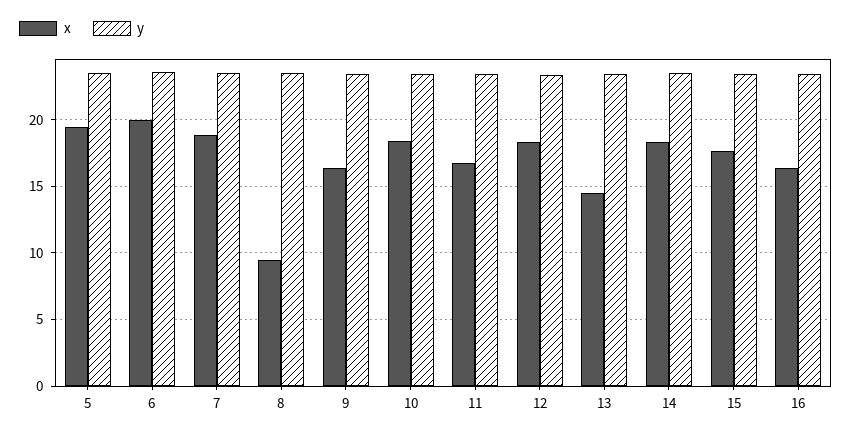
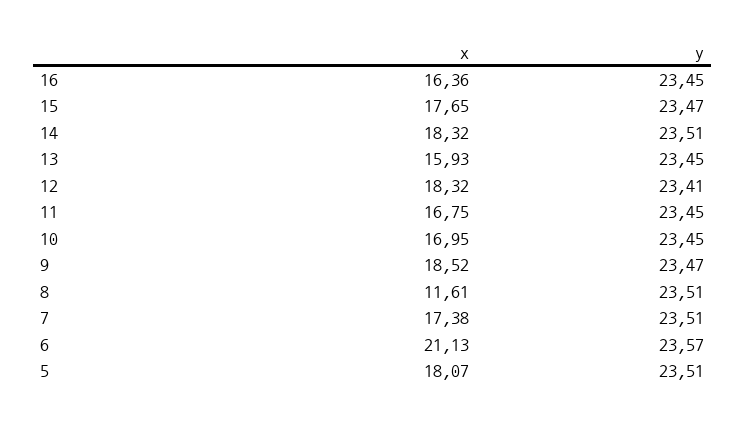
  {
    "x": {
-     "5": 19.5,
+     "5": 18.07,
-     "6": 20,
+     "6": 21.13,
-     "7": 19,
+     "7": 17.38,
-     "8": 9.5,
+     "8": 11.61,
-     "9": 16.5,
+     "9": 18.52,
-     "10": 18.5,
+     "10": 16.95,
      "11": 16.75,
      "12": 18.32,
-     "13": 14.5,
+     "13": 15.93,
      "14": 18.32,
      "15": 17.65,
      "16": 16.36
    },
    "y": {
      "5": 23.51,
      "6": 23.57,
      "7": 23.51,
      "8": 23.51,
      "9": 23.47,
      "10": 23.45,
      "11": 23.45,
      "12": 23.41,
      "13": 23.45,
      "14": 23.51,
      "15": 23.47,
      "16": 23.45
    }
  }

